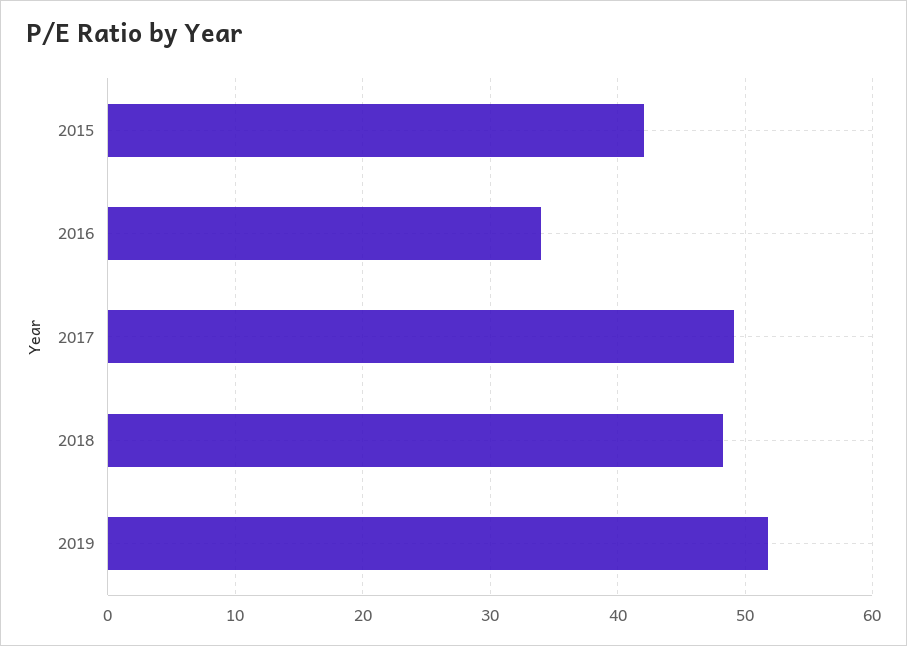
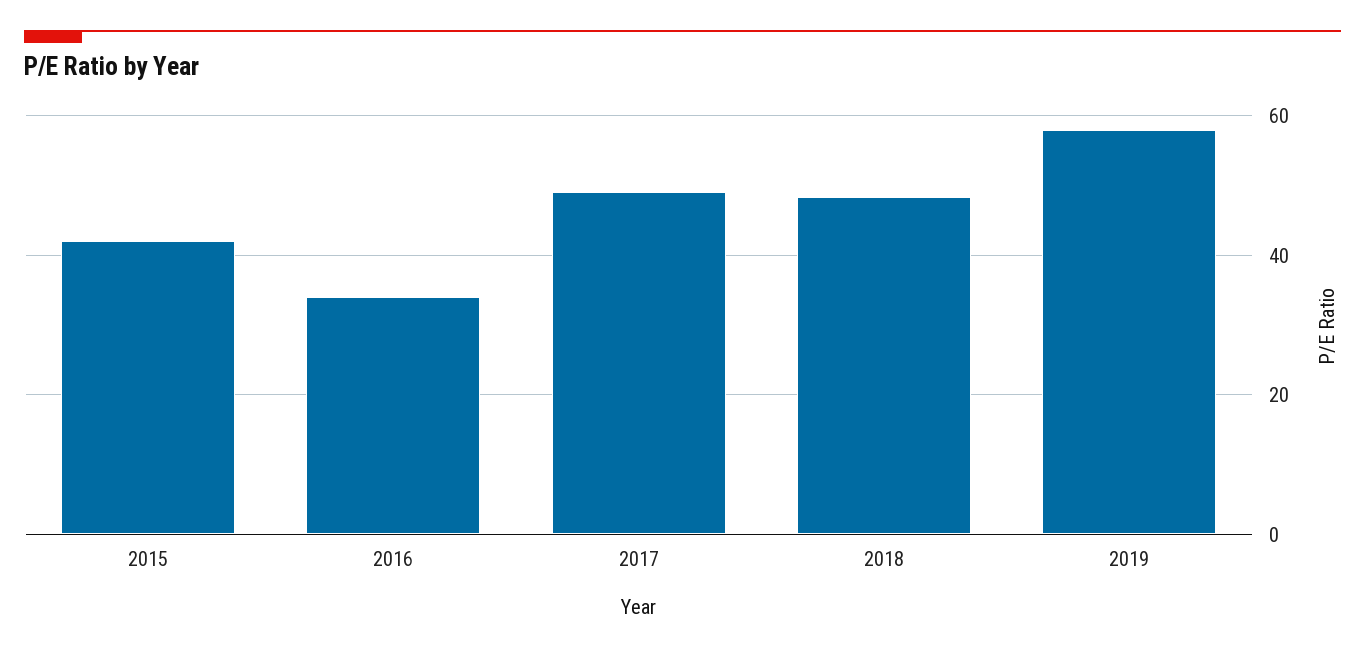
  {
    "2015": 42,
    "2016": 34,
    "2017": 49,
    "2018": 48,
-   "2019": 52
+   "2019": 58
  }

